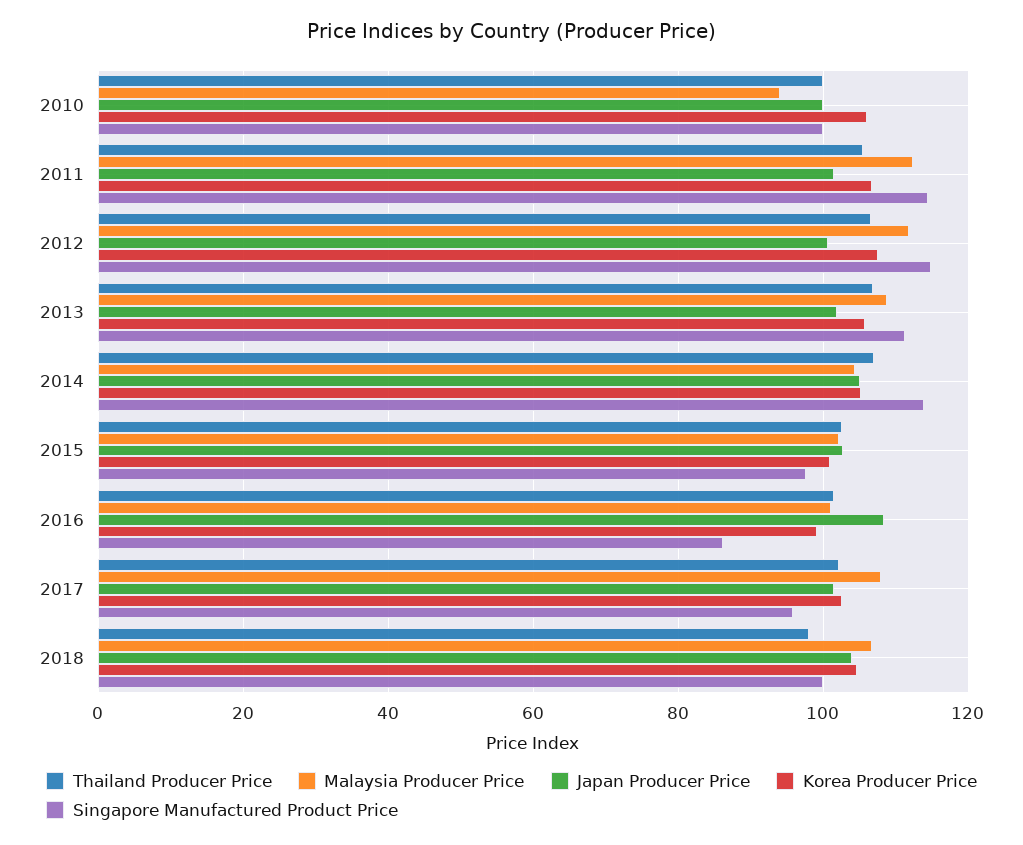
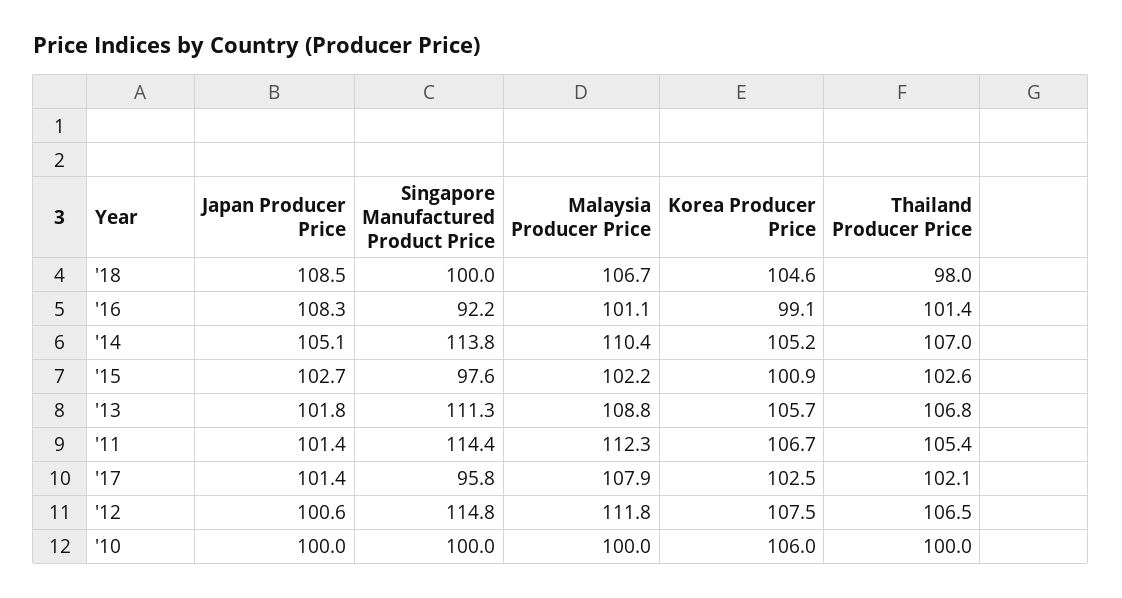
  {
    "Thailand Producer Price": {
      "2010": 100,
      "2011": 105.4,
      "2012": 106.5,
      "2013": 106.8,
      "2014": 107,
      "2015": 102.6,
      "2016": 101.4,
      "2017": 102.1,
      "2018": 98
    },
    "Malaysia Producer Price": {
-     "2010": 94,
+     "2010": 100,
      "2011": 112.3,
      "2012": 111.8,
      "2013": 108.8,
-     "2014": 104,
+     "2014": 110.4,
      "2015": 102.2,
      "2016": 101.1,
      "2017": 107.9,
      "2018": 106.7
    },
    "Japan Producer Price": {
      "2010": 100,
      "2011": 101.4,
      "2012": 100.6,
      "2013": 101.8,
      "2014": 105.1,
      "2015": 102.7,
      "2016": 108.3,
      "2017": 101.4,
-     "2018": 104
+     "2018": 108.5
    },
    "Korea Producer Price": {
      "2010": 106,
      "2011": 106.7,
      "2012": 107.5,
      "2013": 105.7,
      "2014": 105.2,
      "2015": 100.9,
      "2016": 99.1,
      "2017": 102.5,
      "2018": 104.6
    },
    "Singapore Manufactured Product Price": {
      "2010": 100,
      "2011": 114.4,
      "2012": 114.8,
      "2013": 111.3,
      "2014": 113.8,
      "2015": 97.6,
-     "2016": 86,
+     "2016": 92.2,
      "2017": 95.8,
      "2018": 100
    }
  }

